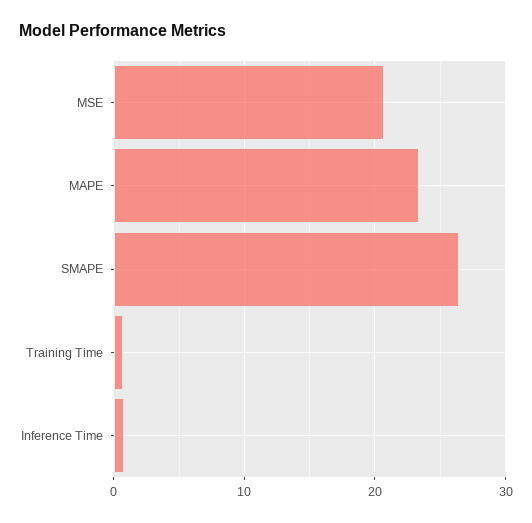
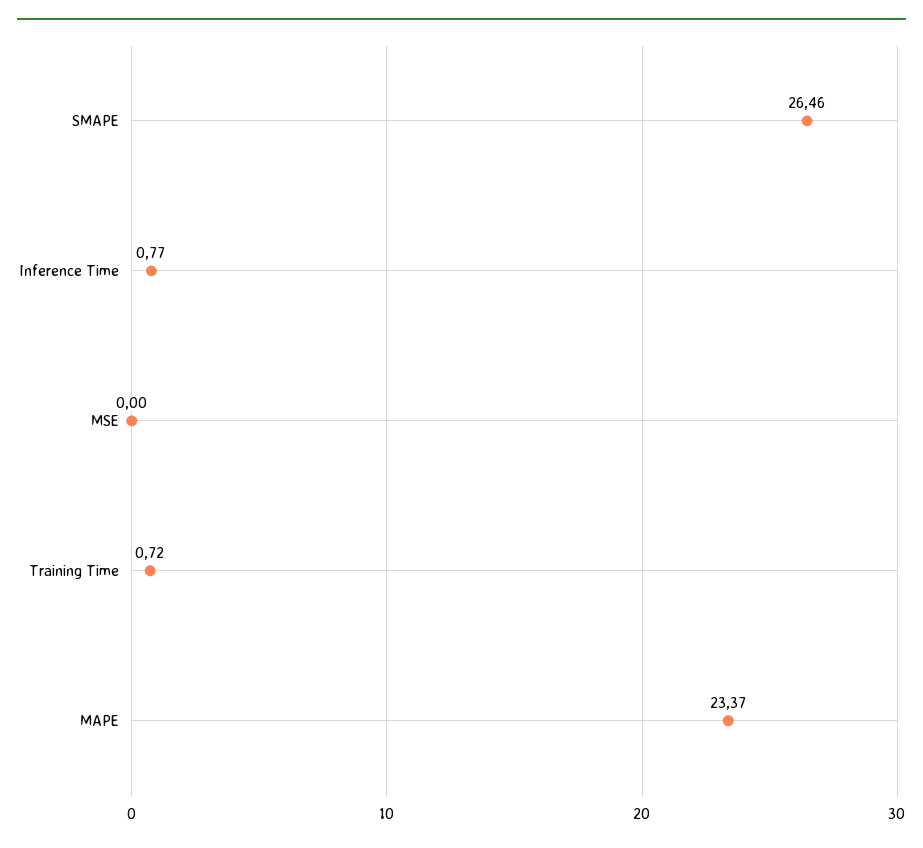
  {
-   "MSE": 21,
+   "MSE": 0,
    "MAPE": 23.37,
    "SMAPE": 26.46,
    "Training Time": 0.72,
    "Inference Time": 0.77
  }

